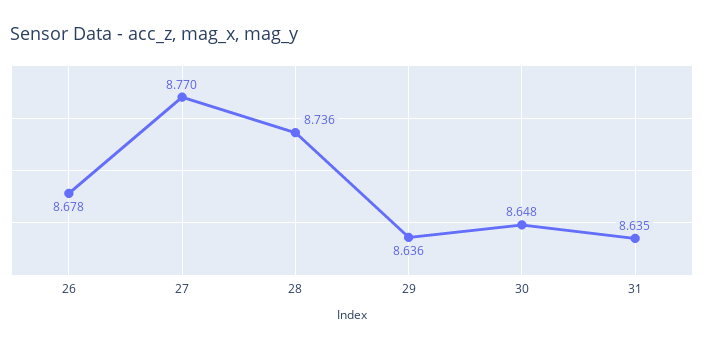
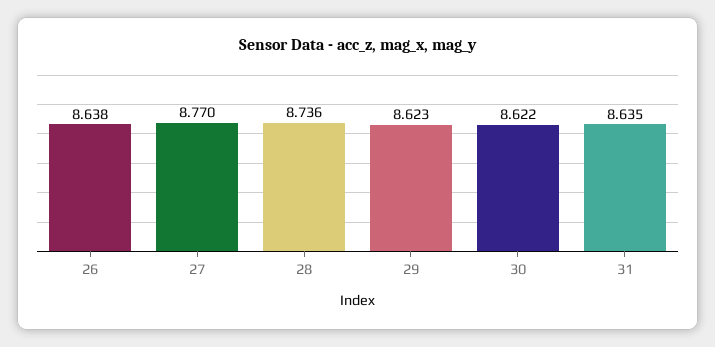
  {
-   "26": 8.678,
+   "26": 8.638,
    "27": 8.77,
    "28": 8.736,
-   "29": 8.636,
+   "29": 8.623,
-   "30": 8.648,
+   "30": 8.622,
    "31": 8.635
  }

